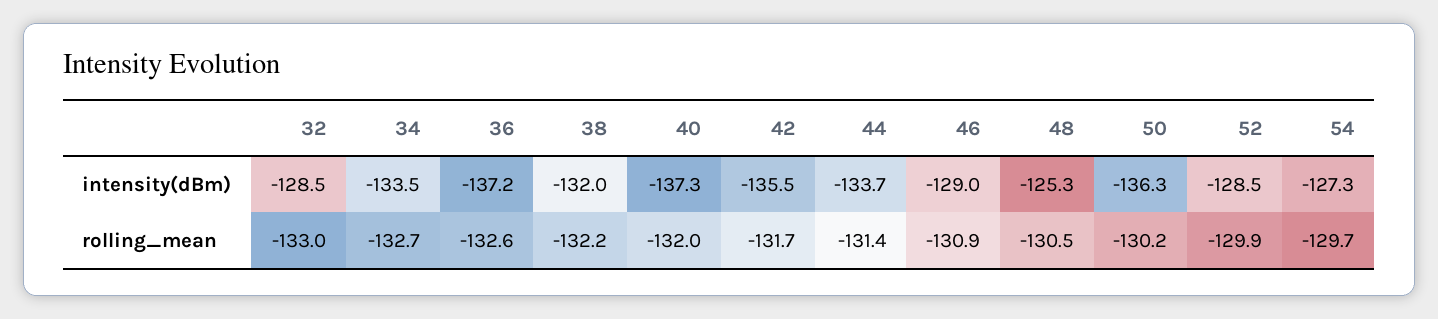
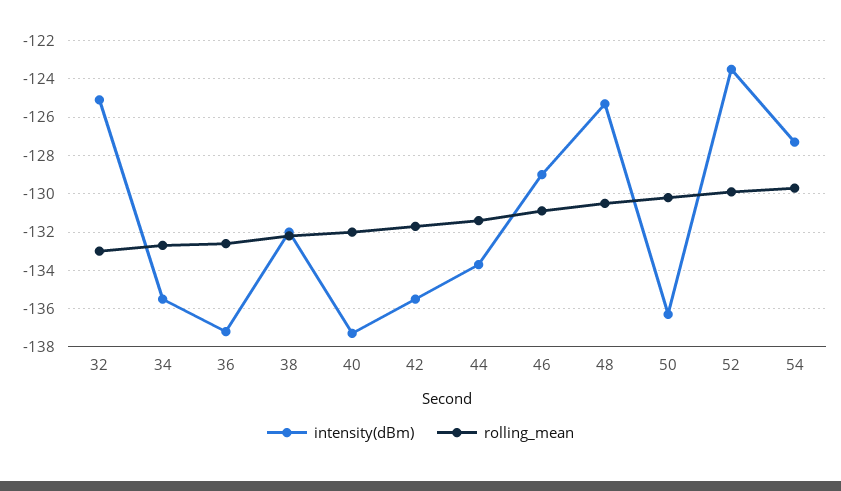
  {
    "intensity(dBm)": {
-     "32": -128.5,
+     "32": -125,
-     "34": -133.5,
+     "34": -135.5,
      "36": -137.2,
      "38": -132,
      "40": -137.3,
      "42": -135.5,
      "44": -133.7,
      "46": -129,
      "48": -125.3,
      "50": -136.3,
-     "52": -128.5,
+     "52": -123.5,
      "54": -127.3
    },
    "rolling_mean": {
      "32": -133,
      "34": -132.7,
      "36": -132.6,
      "38": -132.2,
      "40": -132,
      "42": -131.7,
      "44": -131.4,
      "46": -130.9,
      "48": -130.5,
      "50": -130.2,
      "52": -129.9,
      "54": -129.7
    }
  }

